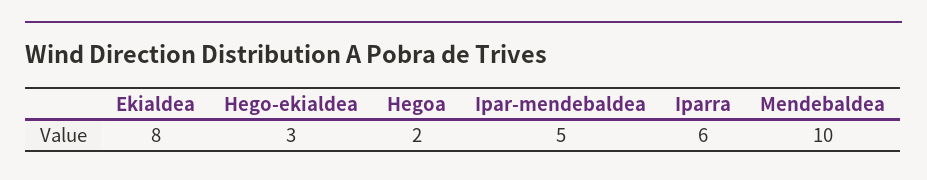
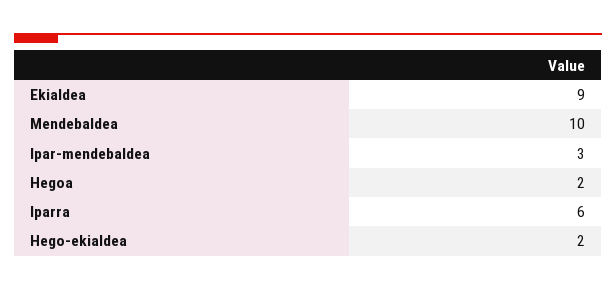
  {
-   "Ekialdea": 8,
+   "Ekialdea": 9,
-   "Hego-ekialdea": 3,
+   "Hego-ekialdea": 2,
    "Hegoa": 2,
-   "Ipar-mendebaldea": 5,
+   "Ipar-mendebaldea": 3,
    "Iparra": 6,
    "Mendebaldea": 10
  }

